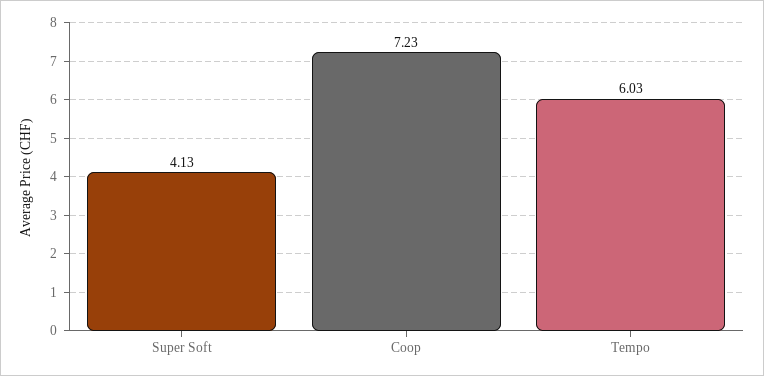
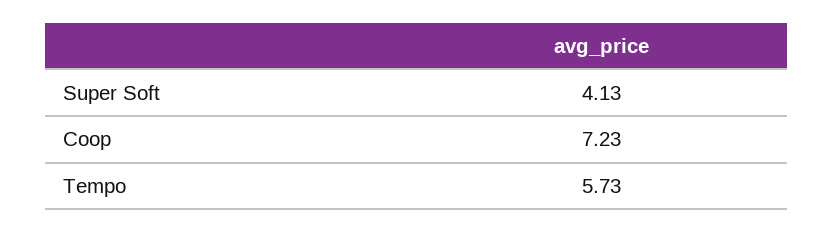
  {
    "Super Soft": 4.13,
    "Coop": 7.23,
-   "Tempo": 6.03
+   "Tempo": 5.73
  }

